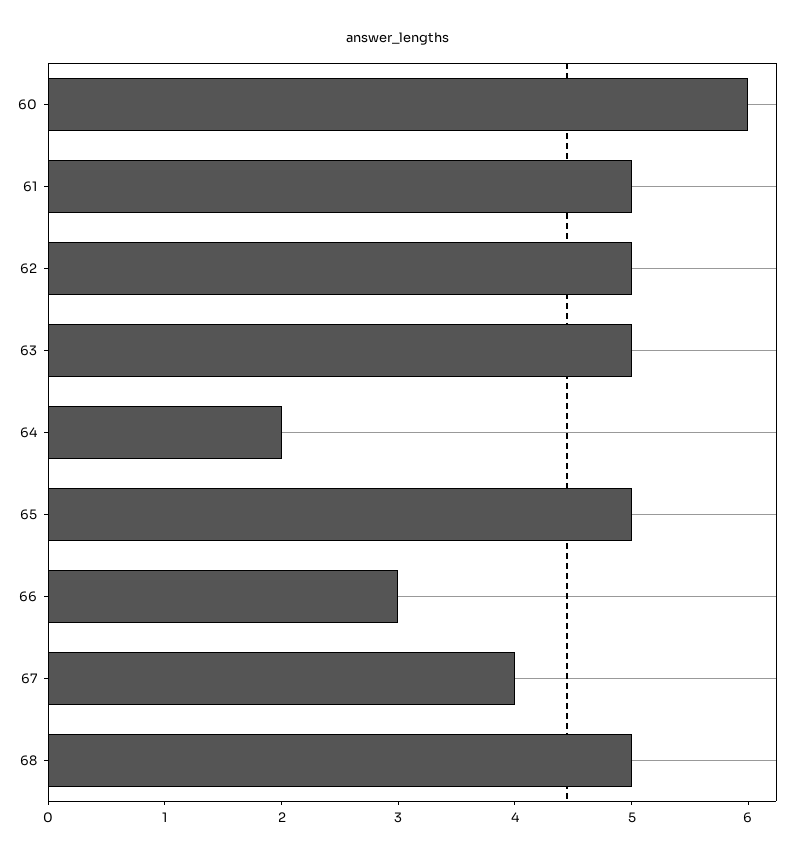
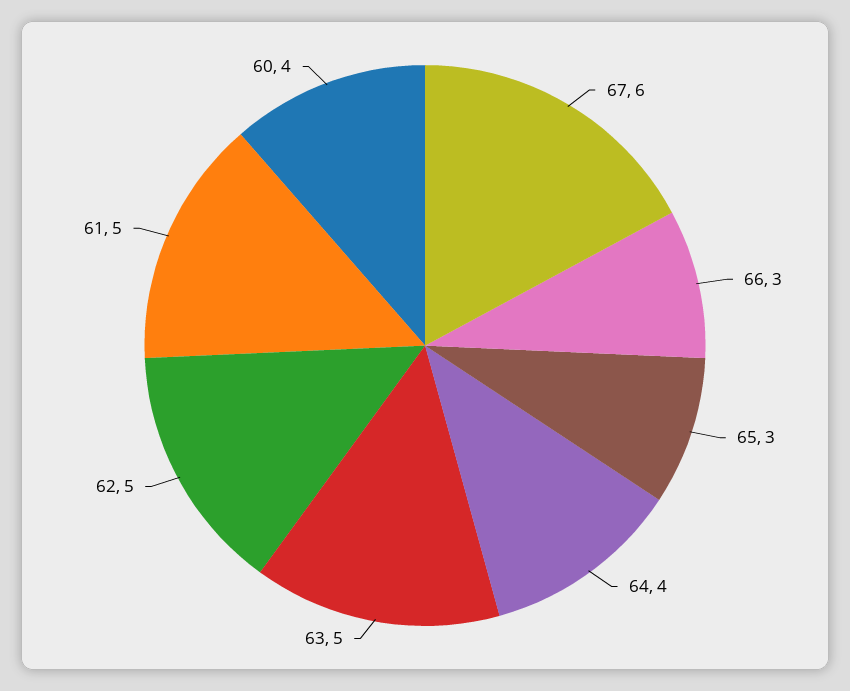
  {
-   "60": 6,
+   "60": 4,
    "61": 5,
    "62": 5,
    "63": 5,
-   "64": 2,
+   "64": 4,
-   "65": 5,
+   "65": 3,
    "66": 3,
-   "67": 4,
+   "67": 6
-   "68": 5
  }

